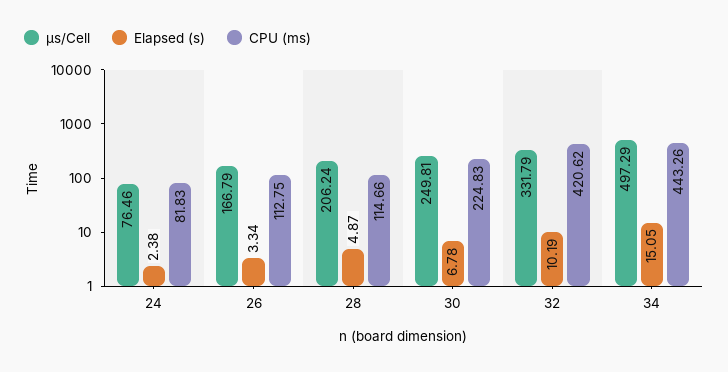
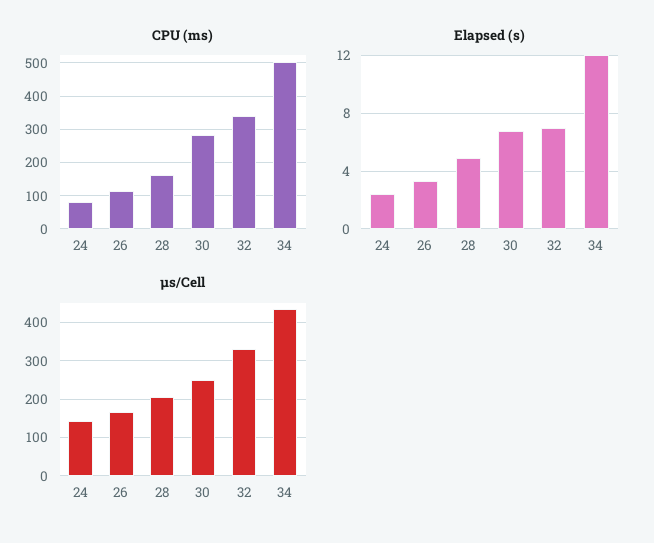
  {
    "μs/Cell": {
-     "24": 76.46,
+     "24": 140,
      "26": 166.79,
      "28": 206.24,
      "30": 249.81,
      "32": 331.79,
-     "34": 497.29
+     "34": 440
    },
    "Elapsed (s)": {
      "24": 2.38,
      "26": 3.34,
      "28": 4.87,
      "30": 6.78,
-     "32": 10.19,
+     "32": 7,
-     "34": 15.05
+     "34": 12
    },
    "CPU (ms)": {
      "24": 81.83,
      "26": 112.75,
-     "28": 114.66,
+     "28": 160,
-     "30": 224.83,
+     "30": 280,
-     "32": 420.62,
+     "32": 340,
-     "34": 443.26
+     "34": 500
    }
  }

